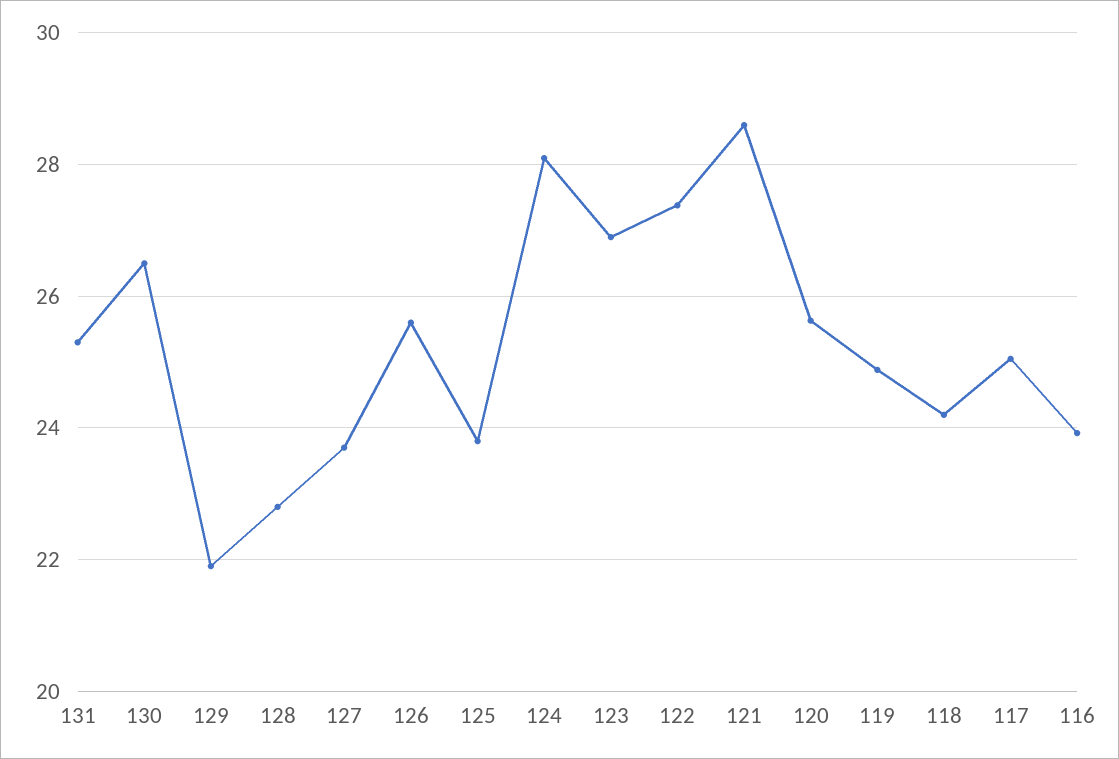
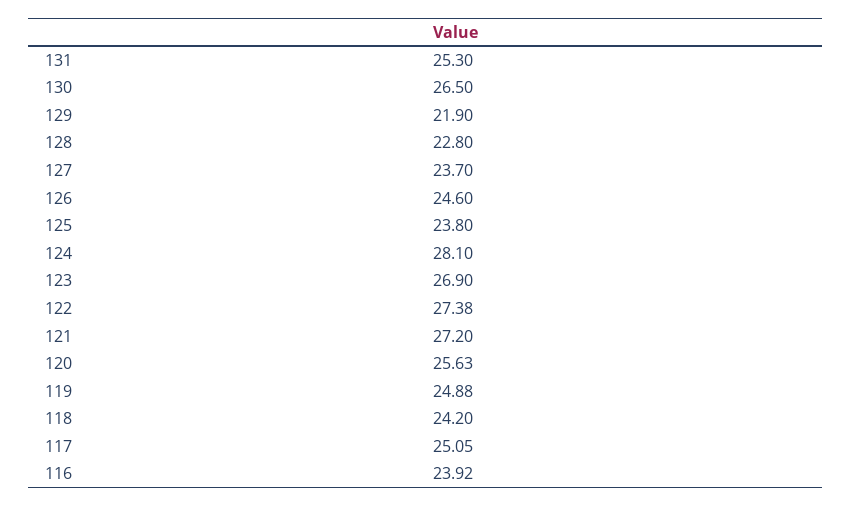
  {
    "131": 25.3,
    "130": 26.5,
    "129": 21.9,
    "128": 22.8,
    "127": 23.7,
-   "126": 25.6,
+   "126": 24.6,
    "125": 23.8,
    "124": 28.1,
    "123": 26.9,
    "122": 27.38,
-   "121": 28.6,
+   "121": 27.2,
    "120": 25.63,
    "119": 24.88,
    "118": 24.2,
    "117": 25.05,
    "116": 23.92
  }

